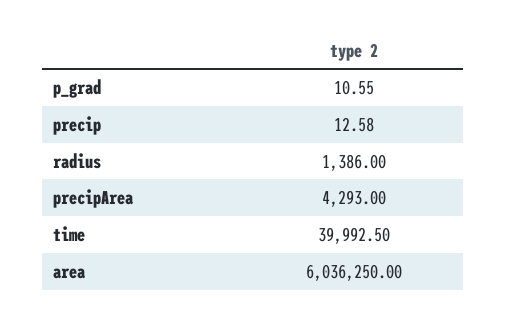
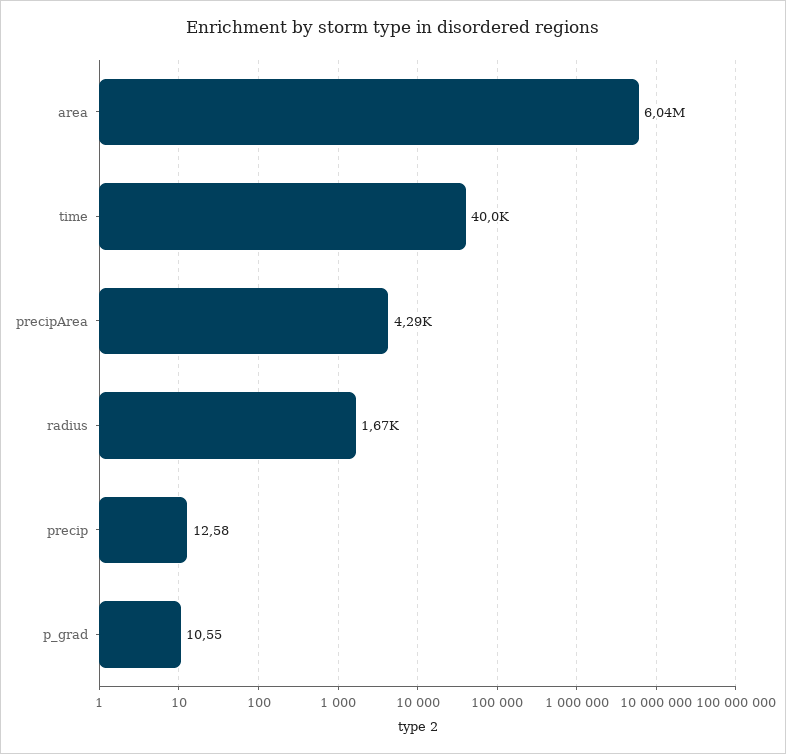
  {
    "p_grad": 10.55,
    "precip": 12.58,
-   "radius": 1386,
+   "radius": 1670,
    "precipArea": 4293,
    "time": 39992.5,
    "area": 6036250
  }

